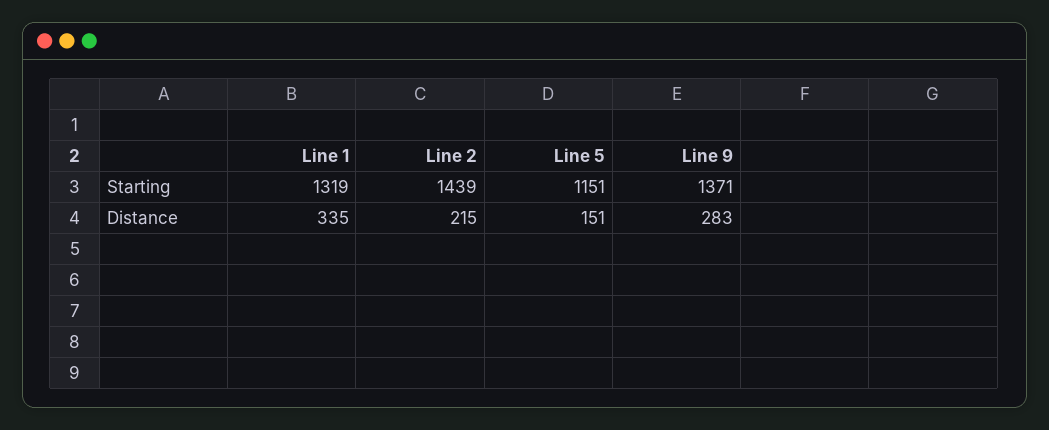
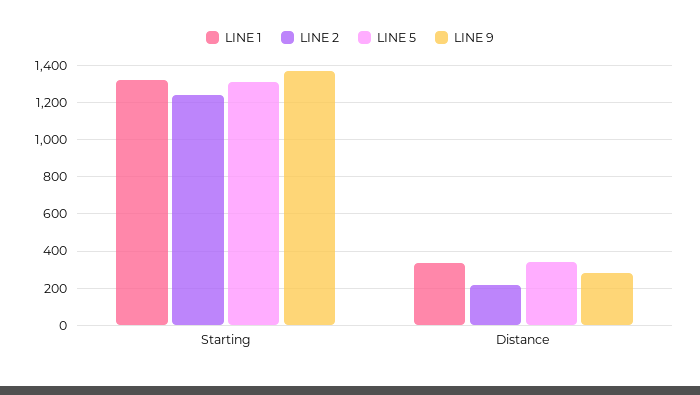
  {
    "Line 1": {
      "Starting": 1319,
      "Distance": 335
    },
    "Line 2": {
-     "Starting": 1439,
+     "Starting": 1250,
      "Distance": 215
    },
    "Line 5": {
-     "Starting": 1151,
+     "Starting": 1300,
-     "Distance": 151
+     "Distance": 350
    },
    "Line 9": {
      "Starting": 1371,
      "Distance": 283
    }
  }

